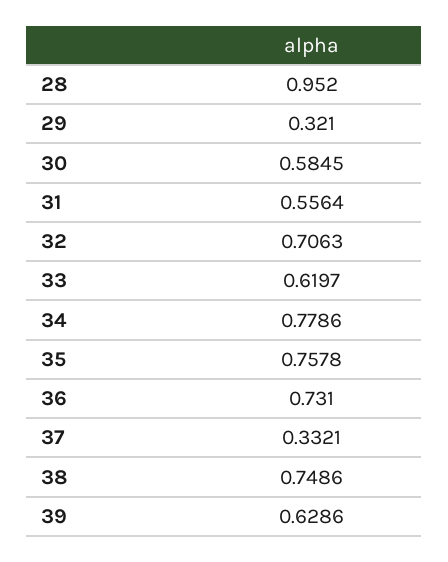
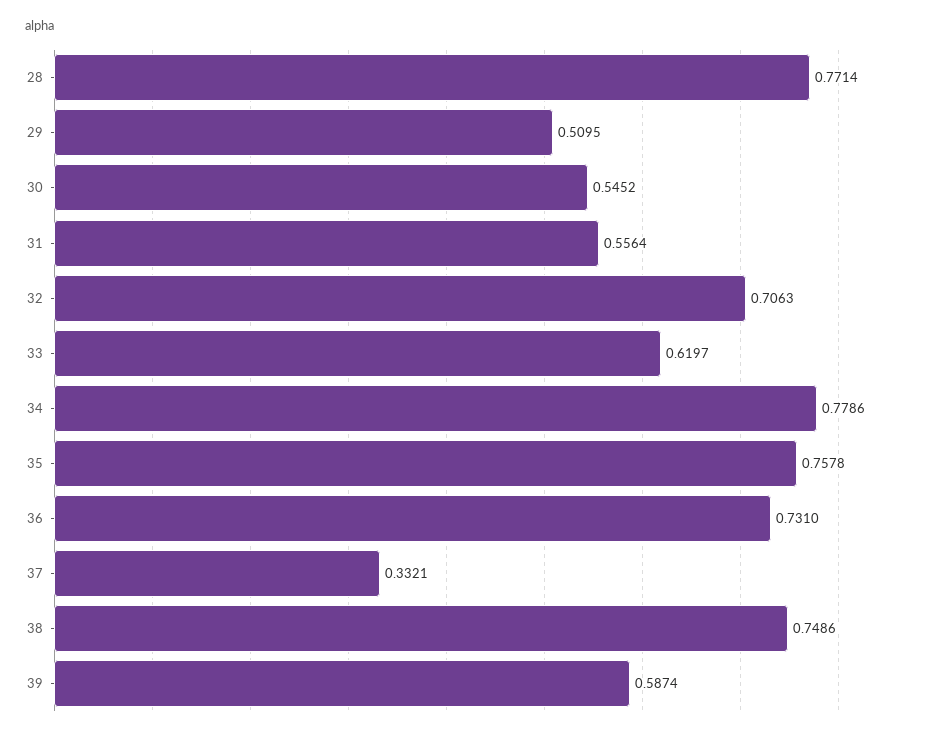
  {
-   "28": 0.952,
+   "28": 0.7714,
-   "29": 0.321,
+   "29": 0.5095,
-   "30": 0.5845,
+   "30": 0.5452,
    "31": 0.5564,
    "32": 0.7063,
    "33": 0.6197,
    "34": 0.7786,
    "35": 0.7578,
    "36": 0.731,
    "37": 0.3321,
    "38": 0.7486,
-   "39": 0.6286
+   "39": 0.5874
  }

